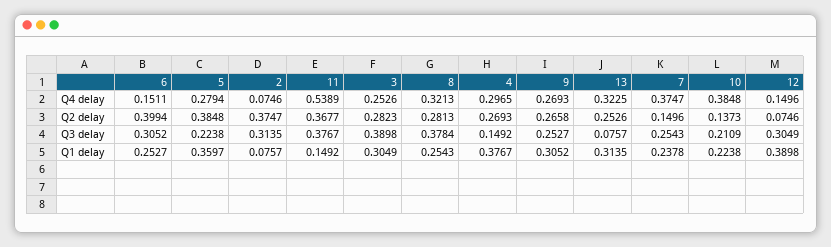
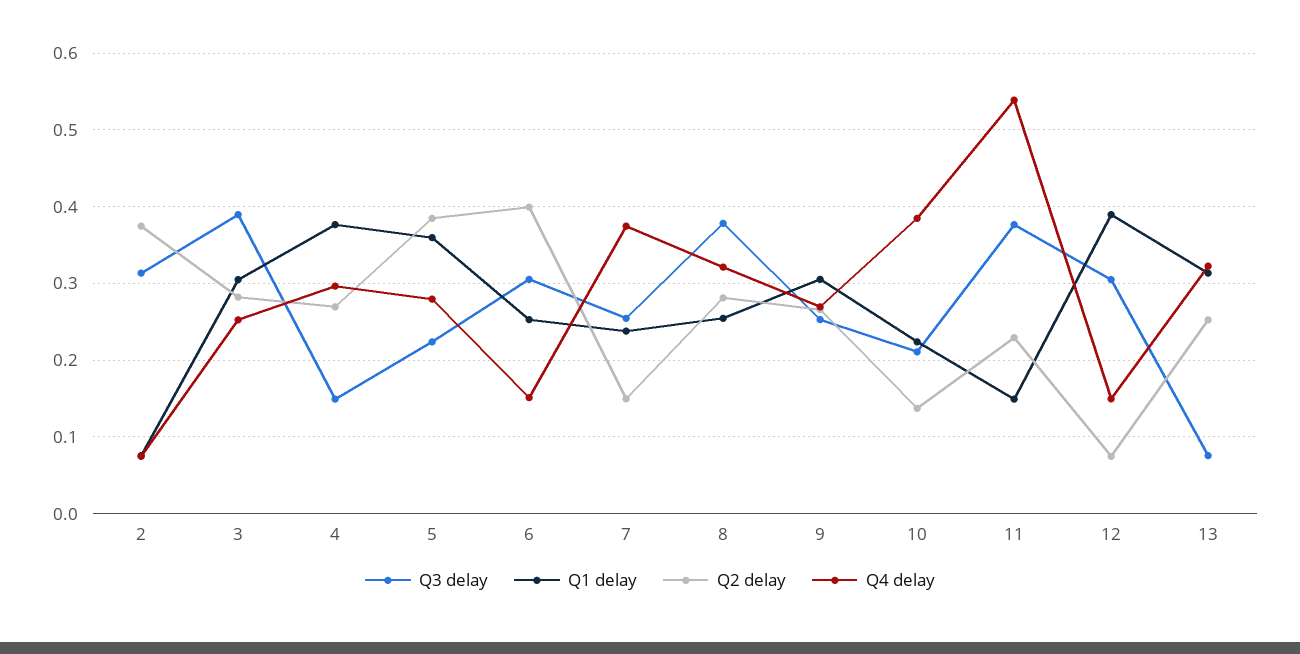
  {
    "Q4 delay": {
      "6": 0.1511,
      "5": 0.2794,
      "2": 0.0746,
      "11": 0.5389,
      "3": 0.2526,
      "8": 0.3213,
      "4": 0.2965,
      "9": 0.2693,
      "13": 0.3225,
      "7": 0.3747,
      "10": 0.3848,
      "12": 0.1496
    },
    "Q2 delay": {
      "6": 0.3994,
      "5": 0.3848,
      "2": 0.3747,
-     "11": 0.3677,
+     "11": 0.23,
      "3": 0.2823,
      "8": 0.2813,
      "4": 0.2693,
      "9": 0.2658,
      "13": 0.2526,
      "7": 0.1496,
      "10": 0.1373,
      "12": 0.0746
    },
    "Q3 delay": {
      "6": 0.3052,
      "5": 0.2238,
      "2": 0.3135,
      "11": 0.3767,
      "3": 0.3898,
      "8": 0.3784,
      "4": 0.1492,
      "9": 0.2527,
      "13": 0.0757,
      "7": 0.2543,
      "10": 0.2109,
      "12": 0.3049
    },
    "Q1 delay": {
      "6": 0.2527,
      "5": 0.3597,
      "2": 0.0757,
      "11": 0.1492,
      "3": 0.3049,
      "8": 0.2543,
      "4": 0.3767,
      "9": 0.3052,
      "13": 0.3135,
      "7": 0.2378,
      "10": 0.2238,
      "12": 0.3898
    }
  }

